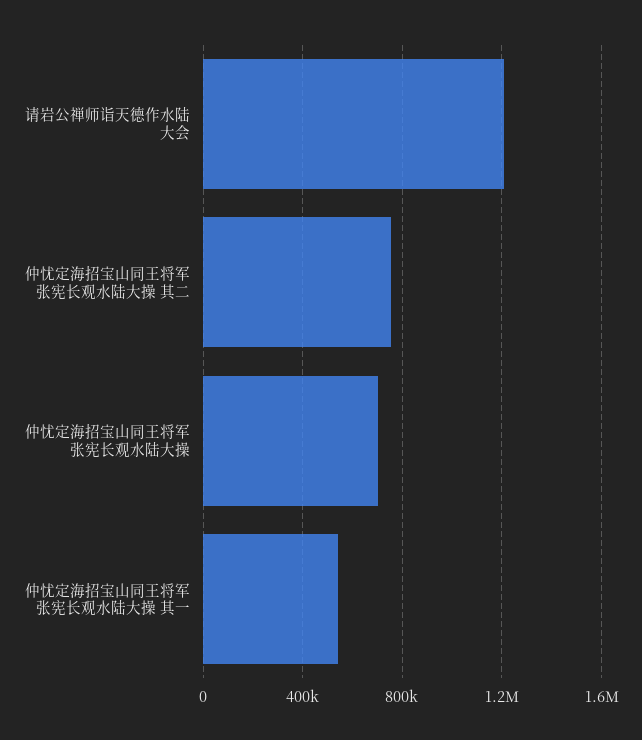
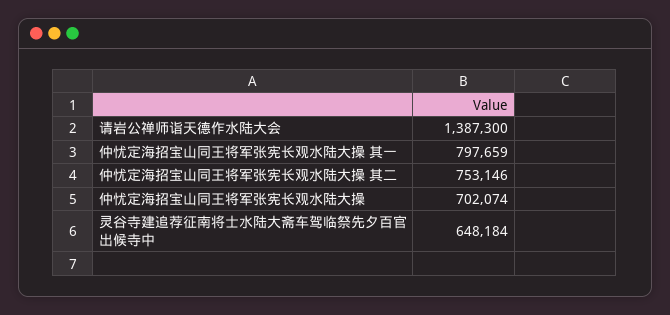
  {
-   "请岩公禅师诣天德作水陆大会": 1200000,
+   "请岩公禅师诣天德作水陆大会": 1387300,
    "仲忧定海招宝山同王将军张宪长观水陆大操 其二": 753146,
    "仲忧定海招宝山同王将军张宪长观水陆大操": 702074,
-   "仲忧定海招宝山同王将军张宪长观水陆大操 其一": 550000
+   "仲忧定海招宝山同王将军张宪长观水陆大操 其一": 797659,
+   "灵谷寺建追荐征南将士水陆大斋车驾临祭先夕百官出候寺中": 648184
  }

